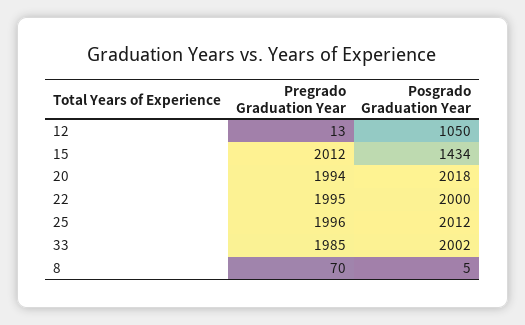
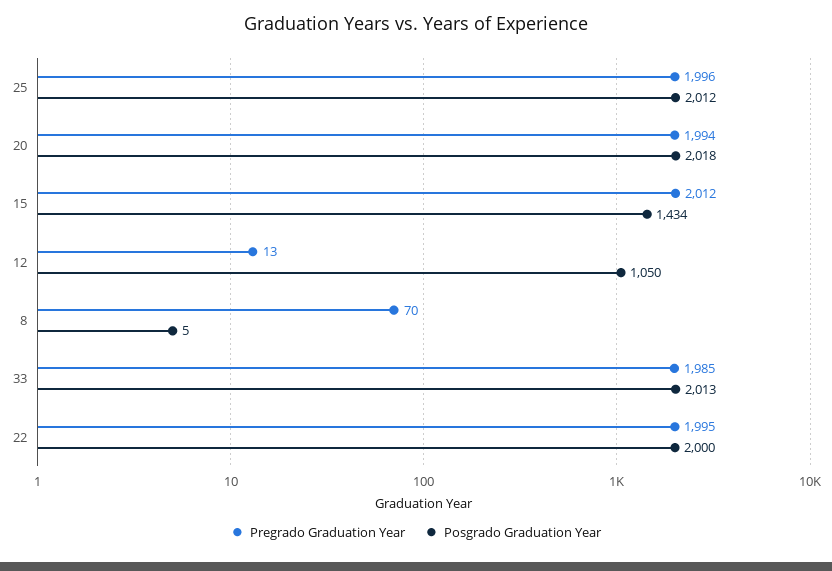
  {
    "Pregrado Graduation Year": {
      "12": 13,
      "15": 2012,
      "20": 1994,
      "22": 1995,
      "25": 1996,
      "33": 1985,
      "8": 70
    },
    "Posgrado Graduation Year": {
      "12": 1050,
      "15": 1434,
      "20": 2018,
      "22": 2000,
      "25": 2012,
-     "33": 2002,
+     "33": 2013,
      "8": 5
    }
  }

